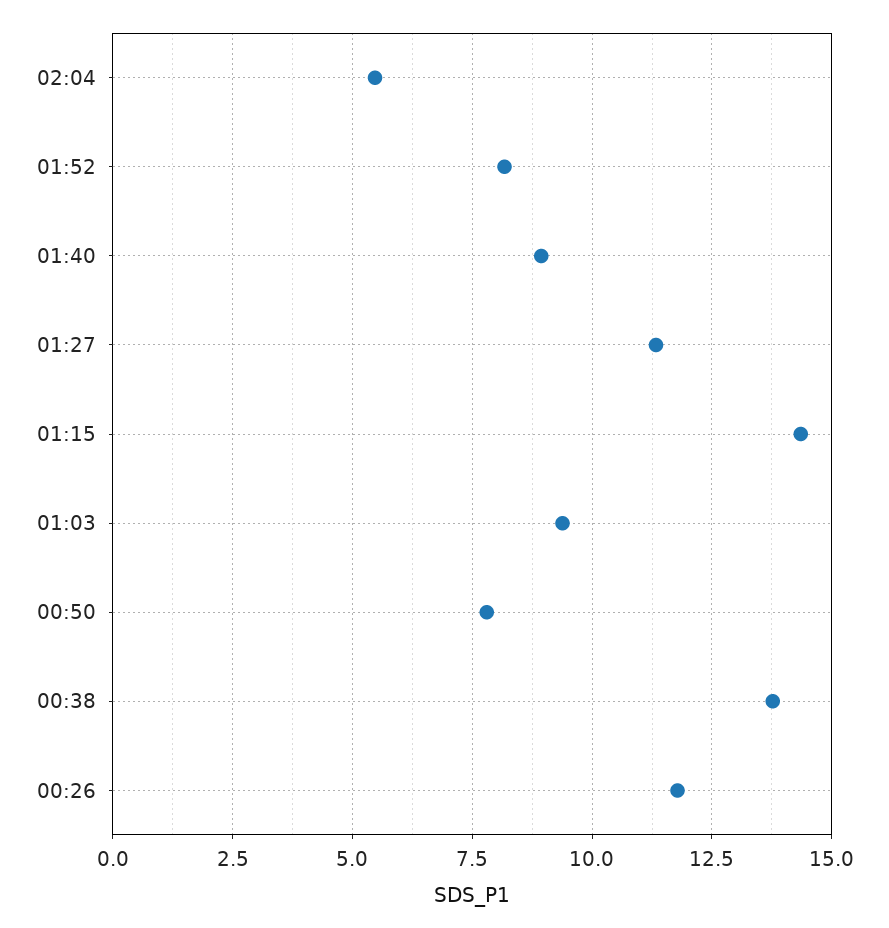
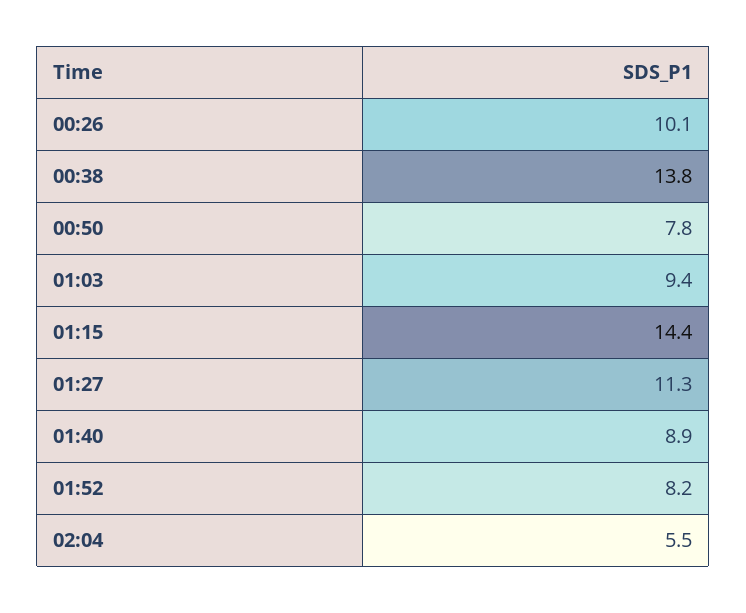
  {
    "02:04": 5.5,
    "01:52": 8.2,
    "01:40": 8.9,
    "01:27": 11.3,
    "01:15": 14.4,
    "01:03": 9.4,
    "00:50": 7.8,
    "00:38": 13.8,
-   "00:26": 11.75
+   "00:26": 10.1
  }

